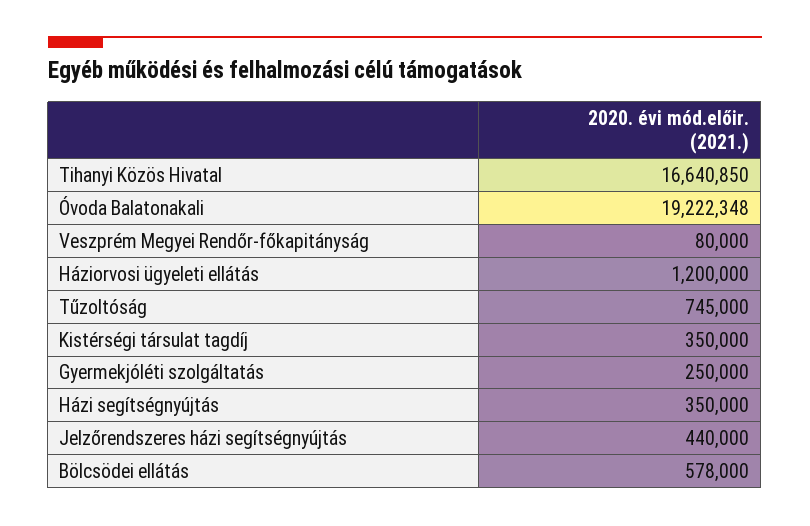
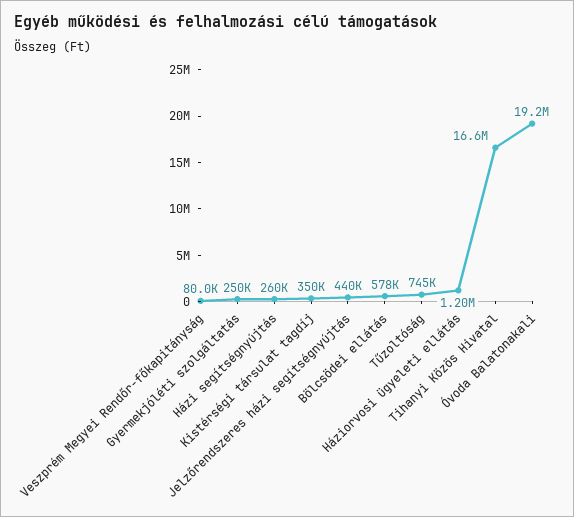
  {
    "Tihanyi Közös Hivatal": 16640850,
    "Óvoda Balatonakali": 19222348,
    "Veszprém Megyei Rendőr-főkapitányság": 80000,
    "Háziorvosi ügyeleti ellátás": 1200000,
    "Tűzoltóság": 745000,
    "Kistérségi társulat tagdíj": 350000,
    "Gyermekjóléti szolgáltatás": 250000,
-   "Házi segítségnyújtás": 350000,
+   "Házi segítségnyújtás": 260000,
    "Jelzőrendszeres házi segítségnyújtás": 440000,
    "Bölcsödei ellátás": 578000
  }

